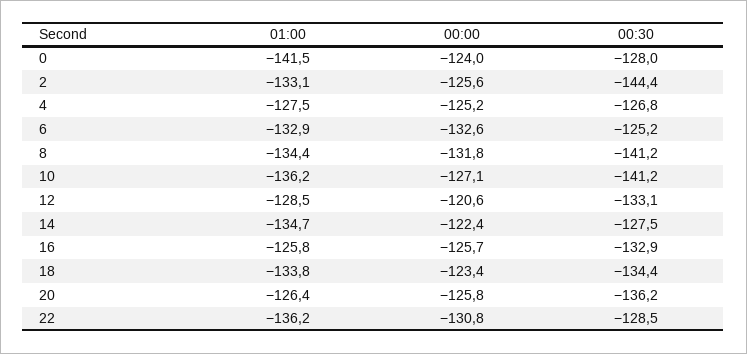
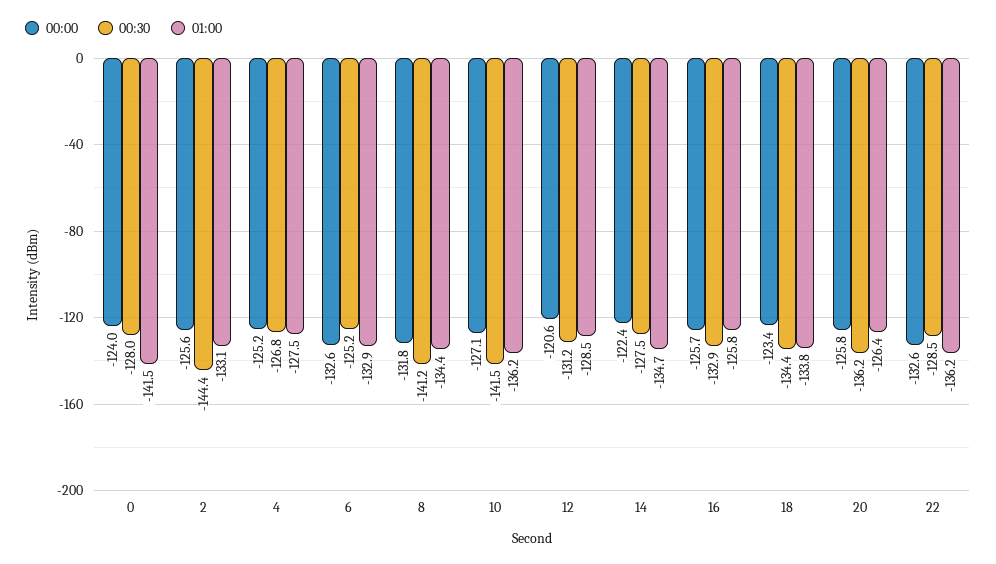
  {
    "01:00": {
      "0": -141.5,
      "2": -133.1,
      "4": -127.5,
      "6": -132.9,
      "8": -134.4,
      "10": -136.2,
      "12": -128.5,
      "14": -134.7,
      "16": -125.8,
      "18": -133.8,
      "20": -126.4,
      "22": -136.2
    },
    "00:00": {
      "0": -124,
      "2": -125.6,
      "4": -125.2,
      "6": -132.6,
      "8": -131.8,
      "10": -127.1,
      "12": -120.6,
      "14": -122.4,
      "16": -125.7,
      "18": -123.4,
      "20": -125.8,
-     "22": -130.8
+     "22": -132.6
    },
    "00:30": {
      "0": -128,
      "2": -144.4,
      "4": -126.8,
      "6": -125.2,
      "8": -141.2,
-     "10": -141.2,
+     "10": -141.5,
-     "12": -133.1,
+     "12": -131.2,
      "14": -127.5,
      "16": -132.9,
      "18": -134.4,
      "20": -136.2,
      "22": -128.5
    }
  }

